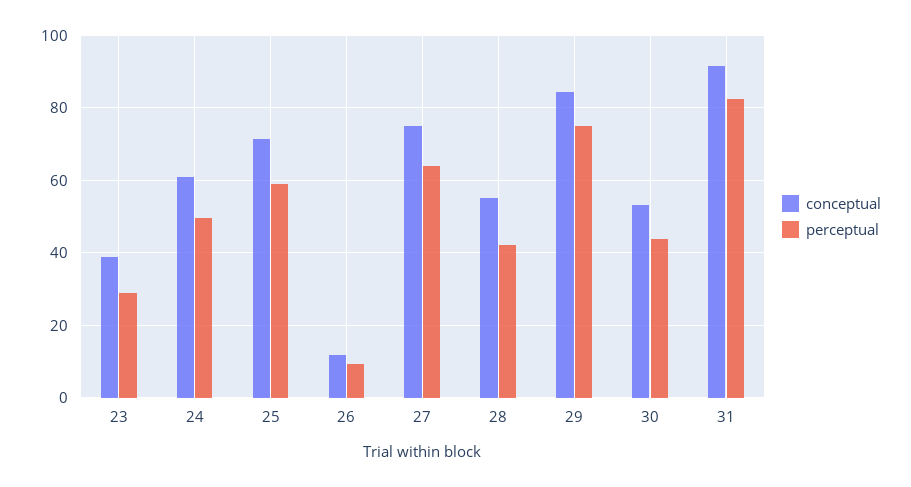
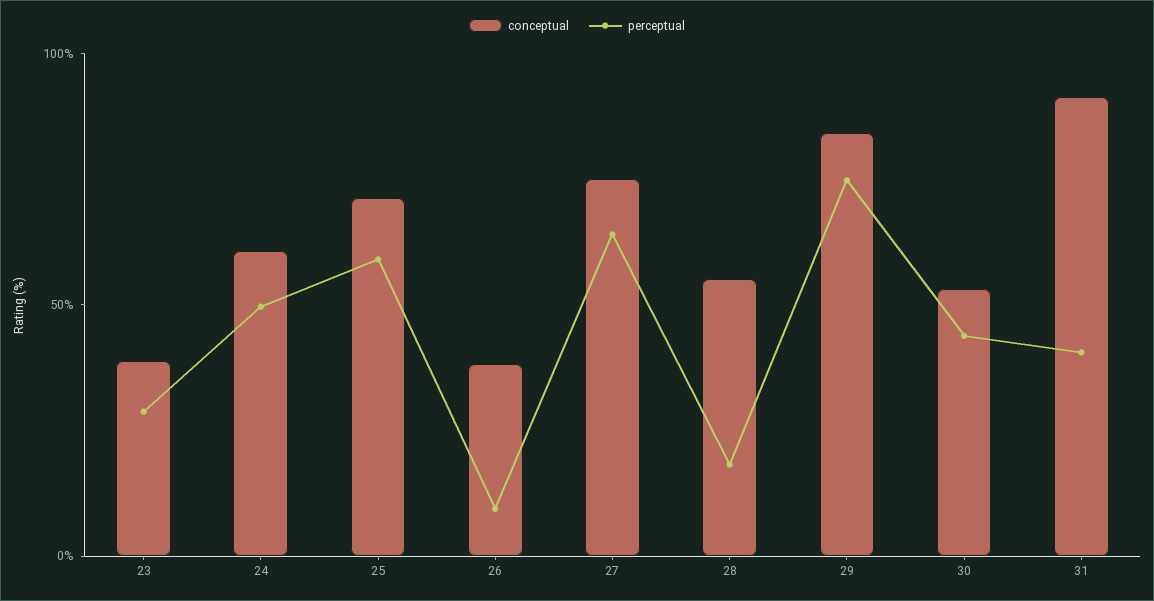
  {
    "conceptual": {
      "23": 38,
      "24": 60,
      "25": 72,
-     "26": 12,
+     "26": 40,
      "27": 76,
      "28": 56,
      "29": 84,
      "30": 54,
      "31": 92
    },
    "perceptual": {
      "23": 28,
      "24": 50,
      "25": 60,
      "26": 10,
      "27": 64,
-     "28": 42,
+     "28": 20,
      "29": 74,
      "30": 44,
-     "31": 82
+     "31": 40
    }
  }

